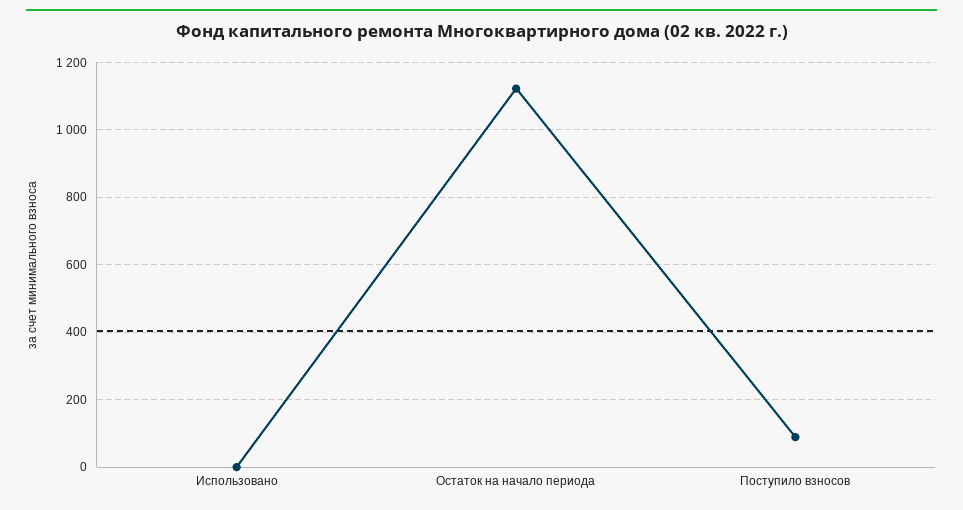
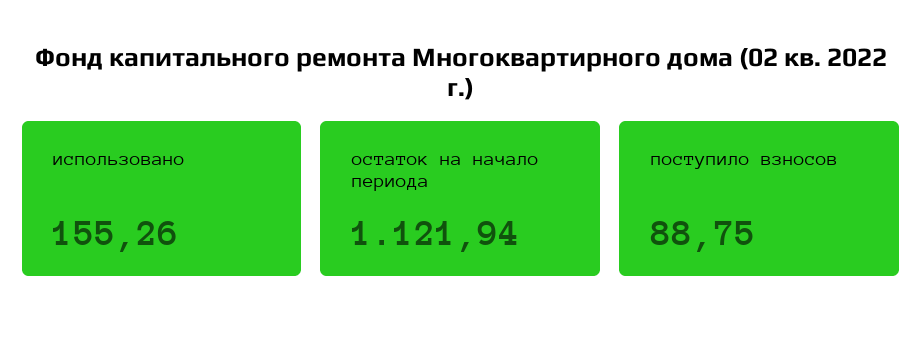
  {
-   "Использовано": 0,
+   "Использовано": 155.26,
    "Остаток на начало периода": 1121.94,
    "Поступило взносов": 88.75
  }

